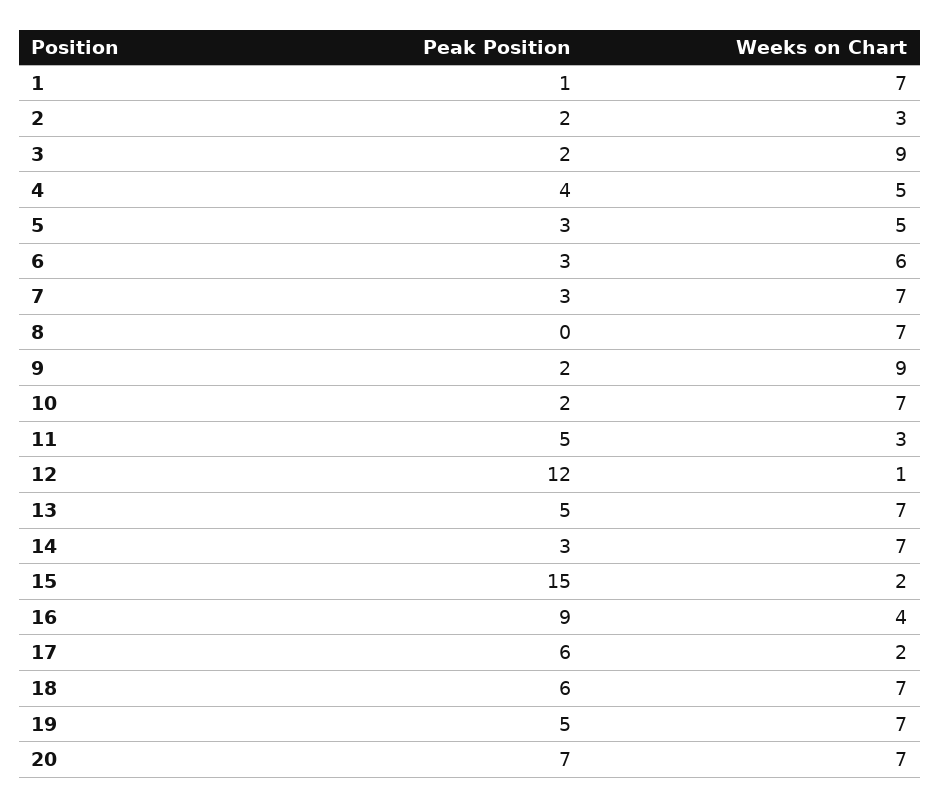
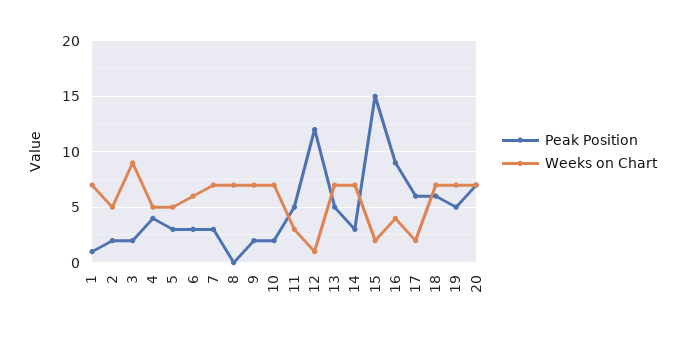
  {
    "Peak Position": {
      "1": 1,
      "2": 2,
      "3": 2,
      "4": 4,
      "5": 3,
      "6": 3,
      "7": 3,
      "8": 0,
      "9": 2,
      "10": 2,
      "11": 5,
      "12": 12,
      "13": 5,
      "14": 3,
      "15": 15,
      "16": 9,
      "17": 6,
      "18": 6,
      "19": 5,
      "20": 7
    },
    "Weeks on Chart": {
      "1": 7,
-     "2": 3,
+     "2": 5,
      "3": 9,
      "4": 5,
      "5": 5,
      "6": 6,
      "7": 7,
      "8": 7,
-     "9": 9,
+     "9": 7,
      "10": 7,
      "11": 3,
      "12": 1,
      "13": 7,
      "14": 7,
      "15": 2,
      "16": 4,
      "17": 2,
      "18": 7,
      "19": 7,
      "20": 7
    }
  }

